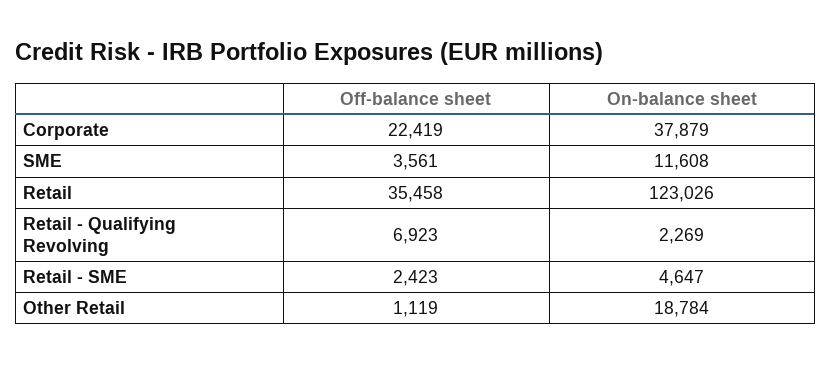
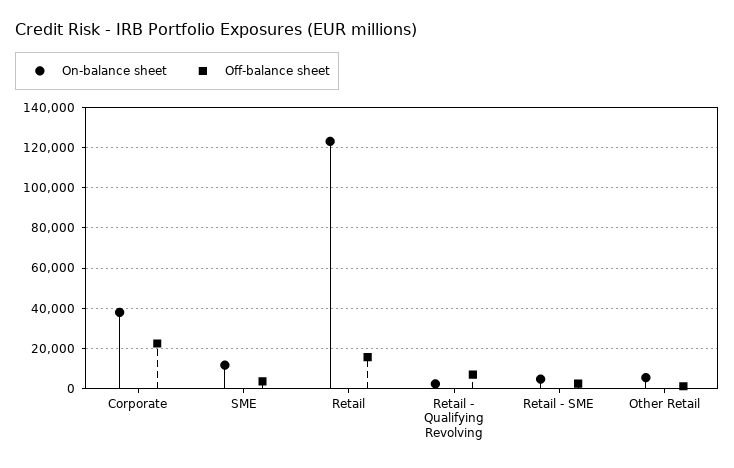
  {
    "Off-balance sheet": {
      "Corporate": 22419,
      "SME": 3561,
-     "Retail": 35458,
+     "Retail": 15000,
      "Retail - Qualifying Revolving": 6923,
      "Retail - SME": 2423,
      "Other Retail": 1119
    },
    "On-balance sheet": {
      "Corporate": 37879,
      "SME": 11608,
      "Retail": 123026,
      "Retail - Qualifying Revolving": 2269,
      "Retail - SME": 4647,
-     "Other Retail": 18784
+     "Other Retail": 5000
    }
  }

